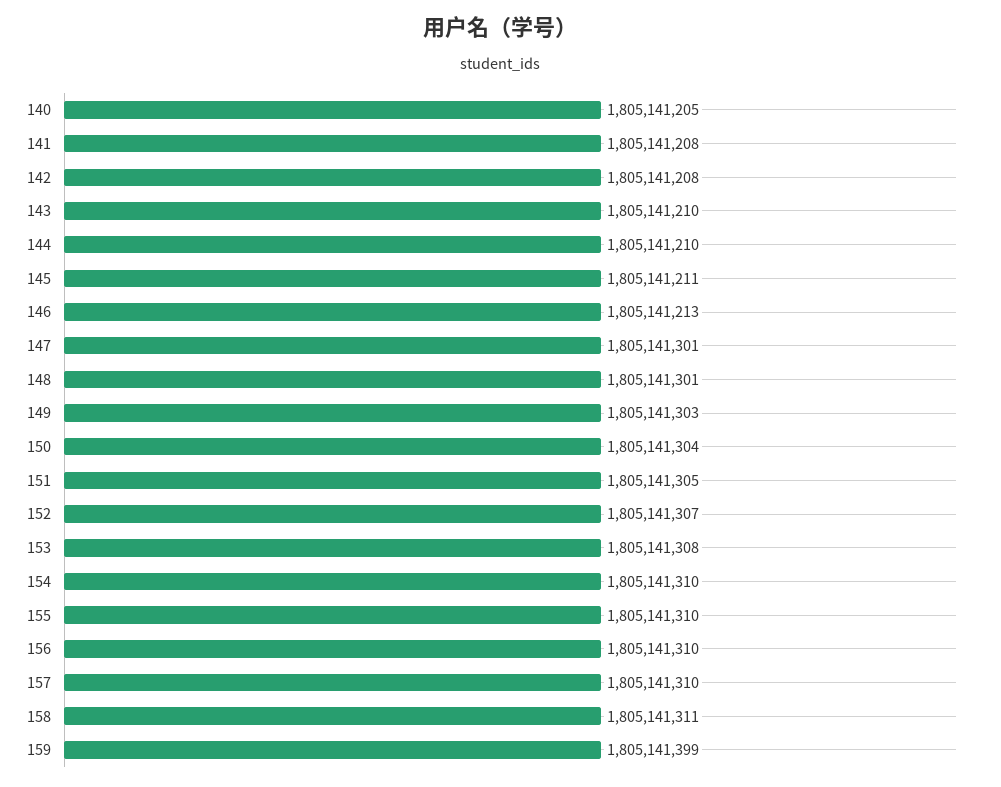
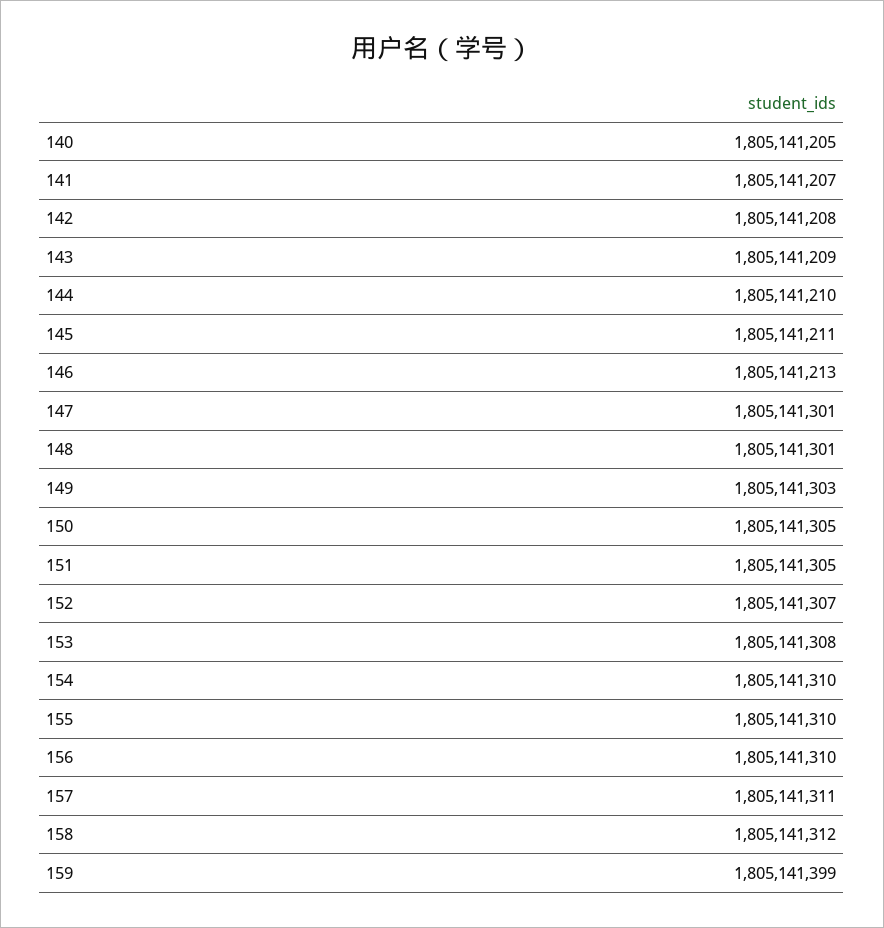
  {
    "140": 1805141205,
-   "141": 1805141208,
+   "141": 1805141207,
    "142": 1805141208,
-   "143": 1805141210,
+   "143": 1805141209,
    "144": 1805141210,
    "145": 1805141211,
    "146": 1805141213,
    "147": 1805141301,
    "148": 1805141301,
    "149": 1805141303,
-   "150": 1805141304,
+   "150": 1805141305,
    "151": 1805141305,
    "152": 1805141307,
    "153": 1805141308,
    "154": 1805141310,
    "155": 1805141310,
    "156": 1805141310,
-   "157": 1805141310,
+   "157": 1805141311,
-   "158": 1805141311,
+   "158": 1805141312,
    "159": 1805141399
  }

